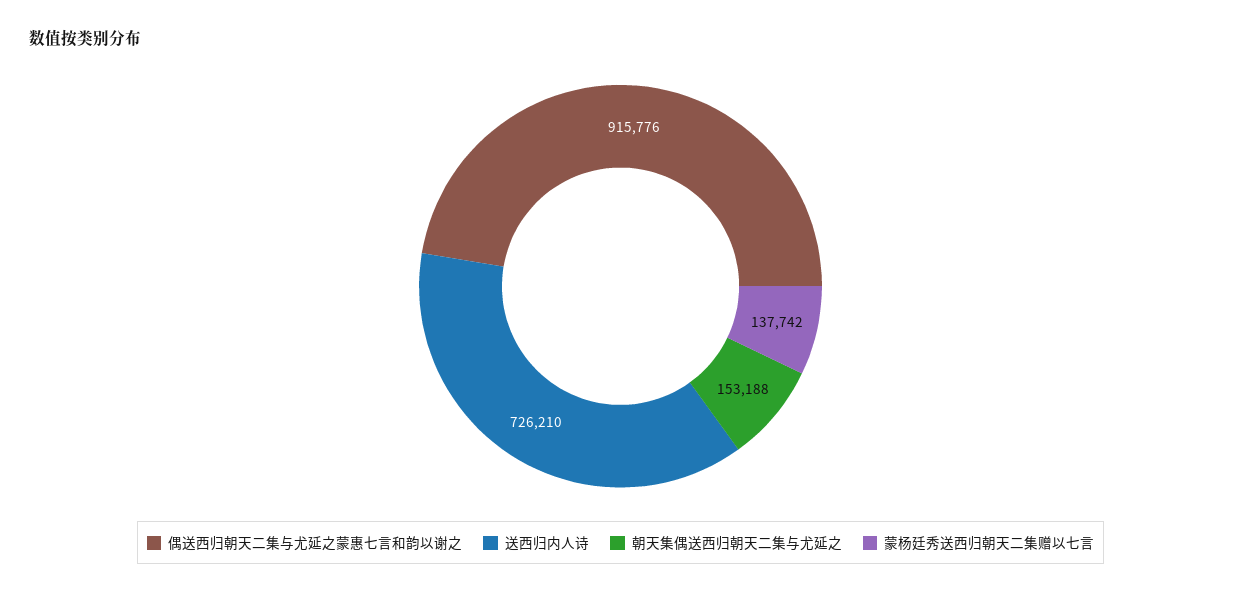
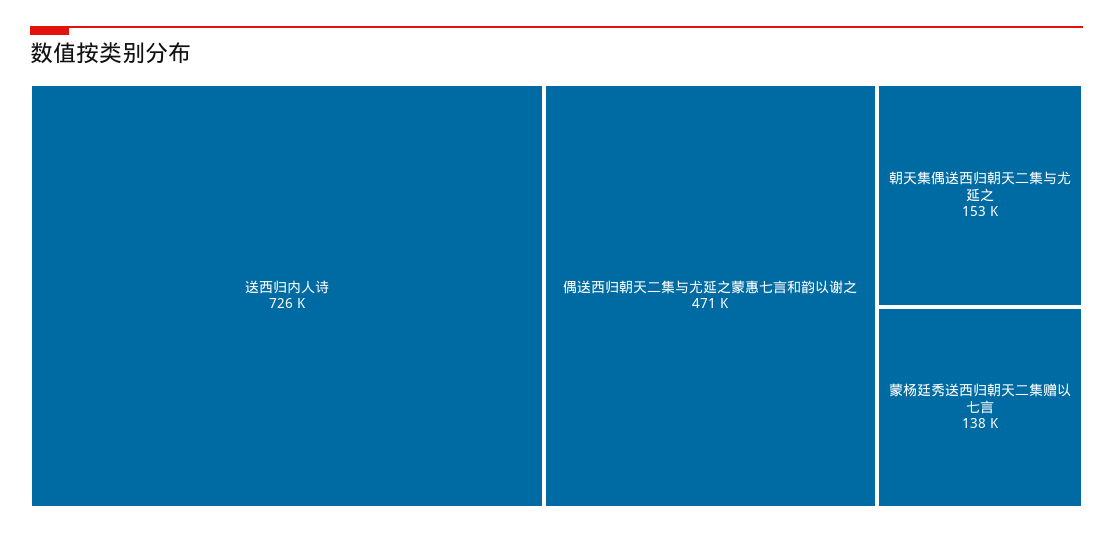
  {
-   "偶送西归朝天二集与尤延之蒙惠七言和韵以谢之": 915776,
+   "偶送西归朝天二集与尤延之蒙惠七言和韵以谢之": 471000,
    "送西归内人诗": 726210,
    "朝天集偶送西归朝天二集与尤延之": 153188,
    "蒙杨廷秀送西归朝天二集赠以七言": 137742
  }

